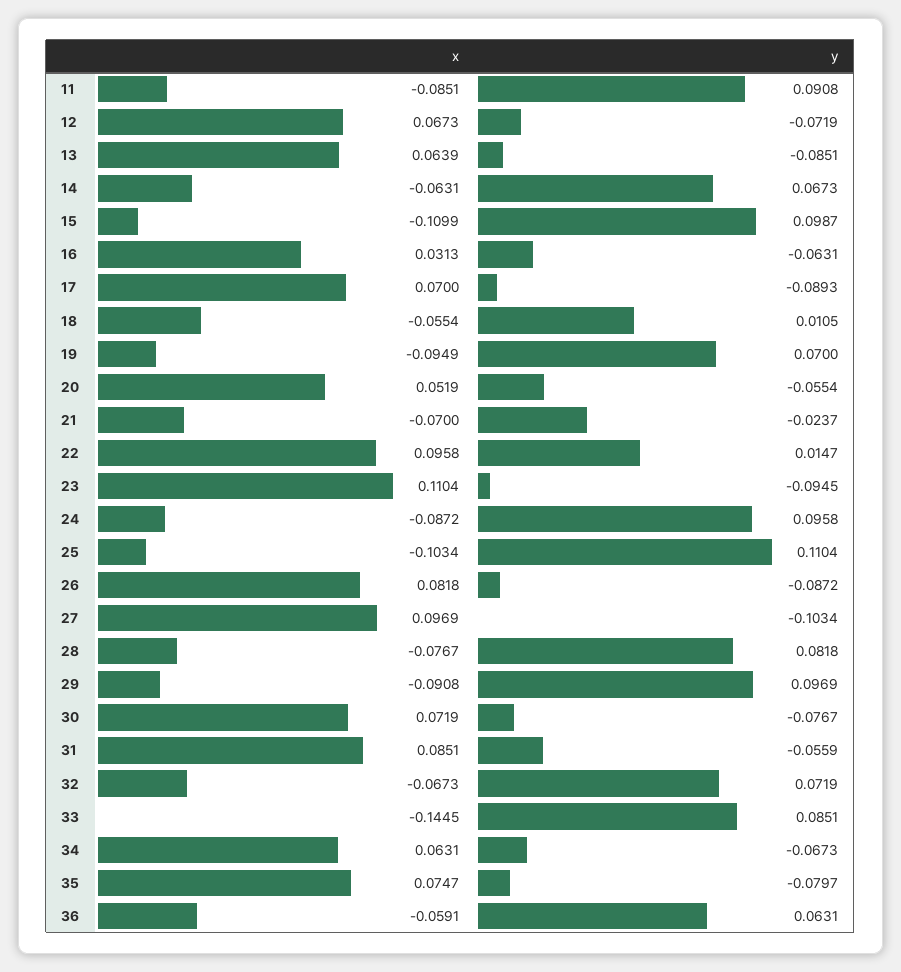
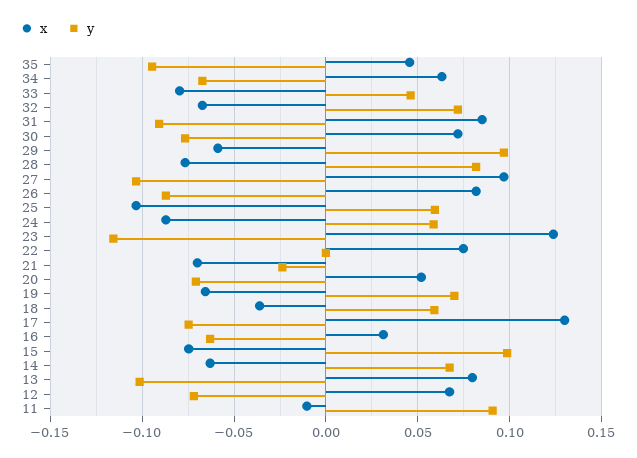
  {
    "x": {
-     "11": -0.0851,
+     "11": -0.01,
      "12": 0.0673,
-     "13": 0.0639,
+     "13": 0.08,
      "14": -0.0631,
-     "15": -0.1099,
+     "15": -0.075,
      "16": 0.0313,
-     "17": 0.07,
+     "17": 0.13,
-     "18": -0.0554,
+     "18": -0.035,
-     "19": -0.0949,
+     "19": -0.065,
      "20": 0.0519,
      "21": -0.07,
-     "22": 0.0958,
+     "22": 0.075,
-     "23": 0.1104,
+     "23": 0.125,
      "24": -0.0872,
      "25": -0.1034,
      "26": 0.0818,
      "27": 0.0969,
      "28": -0.0767,
-     "29": -0.0908,
+     "29": -0.06,
      "30": 0.0719,
      "31": 0.0851,
      "32": -0.0673,
-     "33": -0.1445,
+     "33": -0.08,
      "34": 0.0631,
-     "35": 0.0747,
+     "35": 0.045
-     "36": -0.0591
    },
    "y": {
      "11": 0.0908,
      "12": -0.0719,
-     "13": -0.0851,
+     "13": -0.1,
      "14": 0.0673,
      "15": 0.0987,
      "16": -0.0631,
-     "17": -0.0893,
+     "17": -0.075,
-     "18": 0.0105,
+     "18": 0.06,
      "19": 0.07,
-     "20": -0.0554,
+     "20": -0.07,
      "21": -0.0237,
-     "22": 0.0147,
+     "22": 0,
-     "23": -0.0945,
+     "23": -0.115,
-     "24": 0.0958,
+     "24": 0.06,
-     "25": 0.1104,
+     "25": 0.06,
      "26": -0.0872,
      "27": -0.1034,
      "28": 0.0818,
      "29": 0.0969,
      "30": -0.0767,
-     "31": -0.0559,
+     "31": -0.09,
      "32": 0.0719,
-     "33": 0.0851,
+     "33": 0.045,
      "34": -0.0673,
-     "35": -0.0797,
+     "35": -0.095
-     "36": 0.0631
    }
  }

